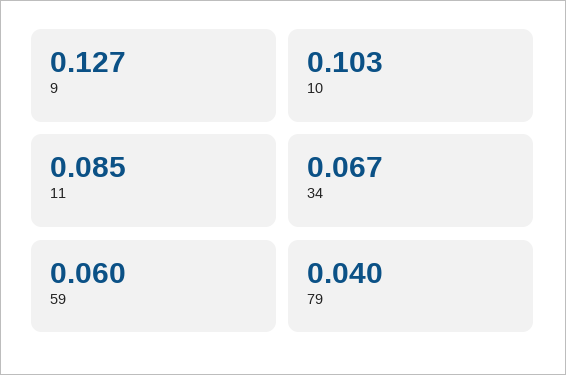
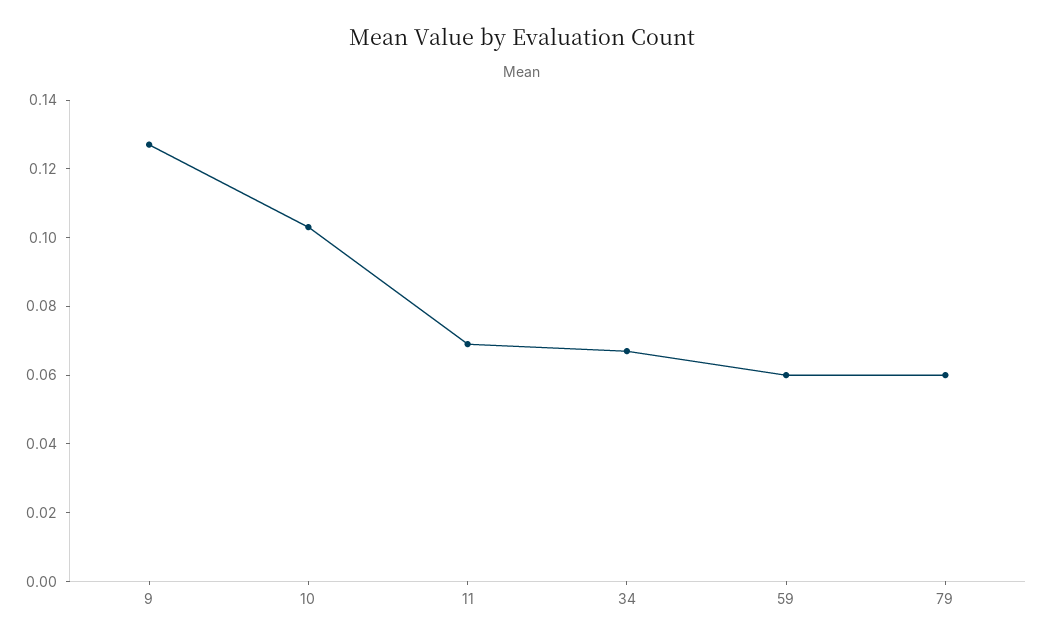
  {
    "9": 0.127,
    "10": 0.103,
-   "11": 0.085,
+   "11": 0.07,
    "34": 0.067,
    "59": 0.06,
-   "79": 0.04
+   "79": 0.06
  }

